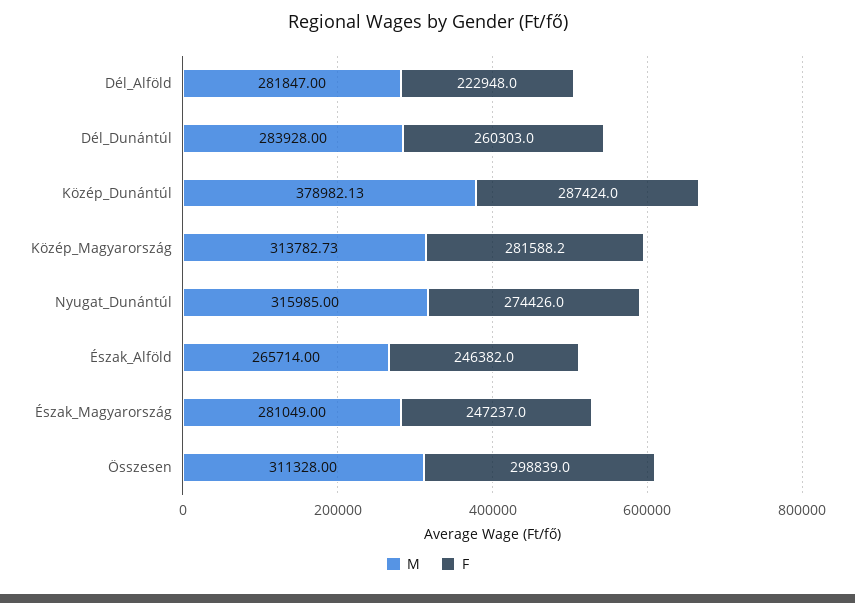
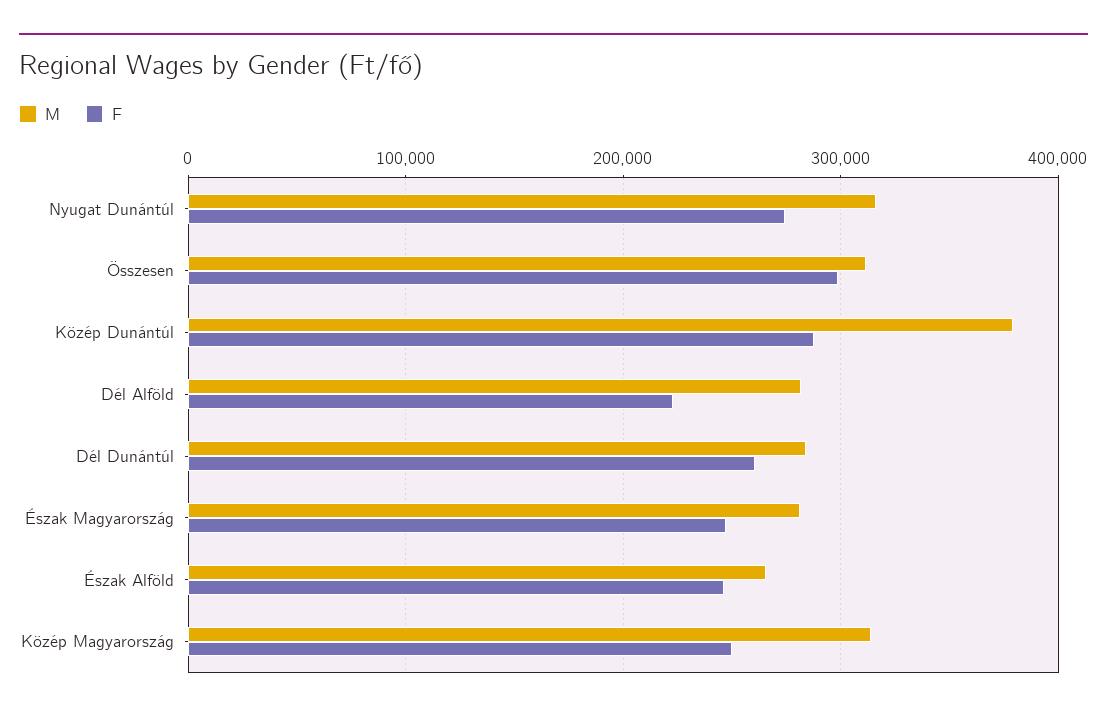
  {
    "M": {
      "Dél_Alföld": 281847,
      "Dél_Dunántúl": 283928,
      "Közép_Dunántúl": 378982.13,
      "Közép_Magyarország": 313782.73,
      "Nyugat_Dunántúl": 315985,
      "Észak_Alföld": 265714,
      "Észak_Magyarország": 281049,
      "Összesen": 311328
    },
    "F": {
      "Dél_Alföld": 222948,
      "Dél_Dunántúl": 260303,
      "Közép_Dunántúl": 287424,
-     "Közép_Magyarország": 281588.2,
+     "Közép_Magyarország": 250000,
      "Nyugat_Dunántúl": 274426,
      "Észak_Alföld": 246382,
      "Észak_Magyarország": 247237,
      "Összesen": 298839
    }
  }

